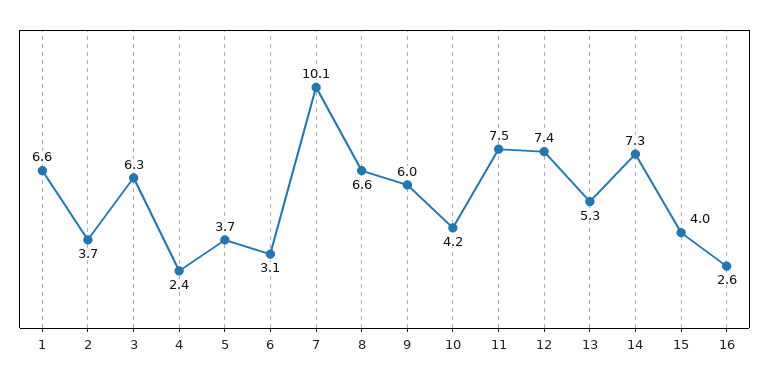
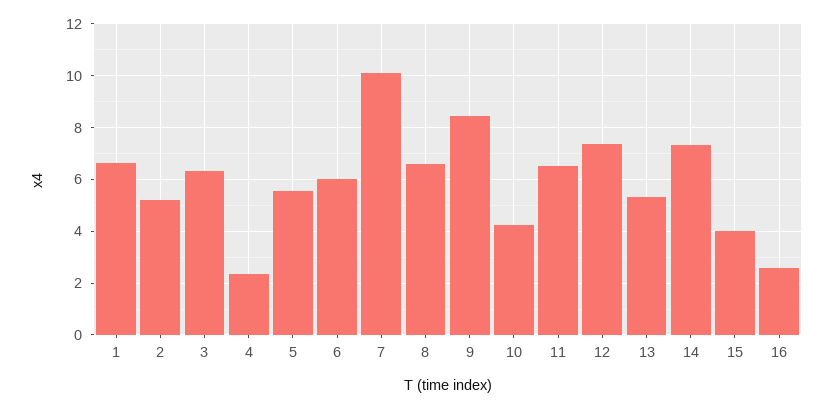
  {
    "1": 6.6,
-   "2": 3.7,
+   "2": 5.25,
    "3": 6.3,
    "4": 2.4,
-   "5": 3.7,
+   "5": 5.5,
-   "6": 3.1,
+   "6": 6,
    "7": 10.1,
    "8": 6.6,
-   "9": 6,
+   "9": 8.5,
    "10": 4.2,
-   "11": 7.5,
+   "11": 6.5,
    "12": 7.4,
    "13": 5.3,
    "14": 7.3,
    "15": 4,
    "16": 2.6
  }

